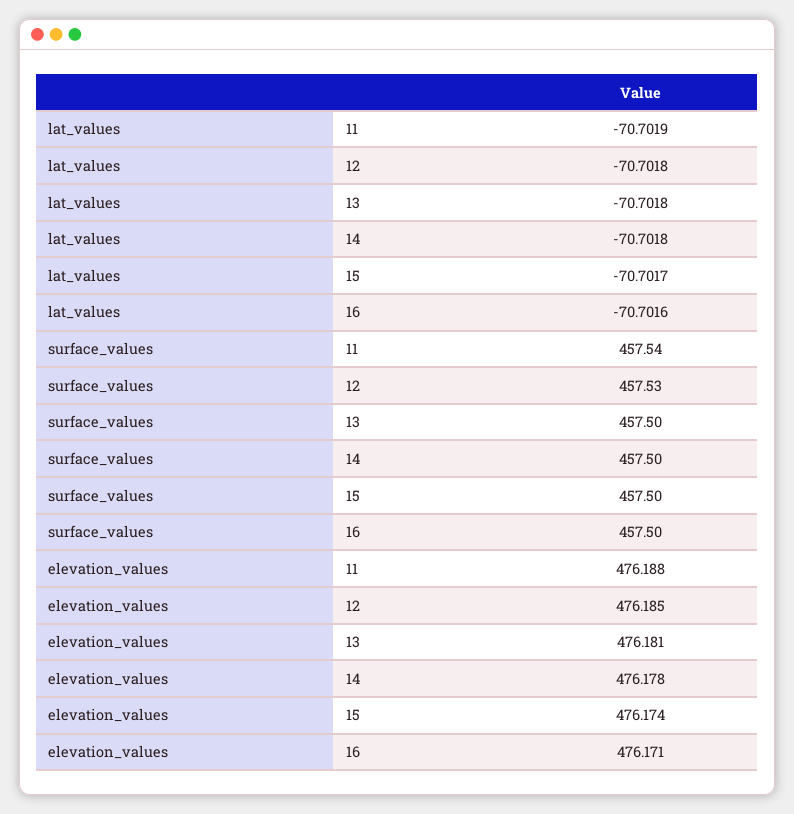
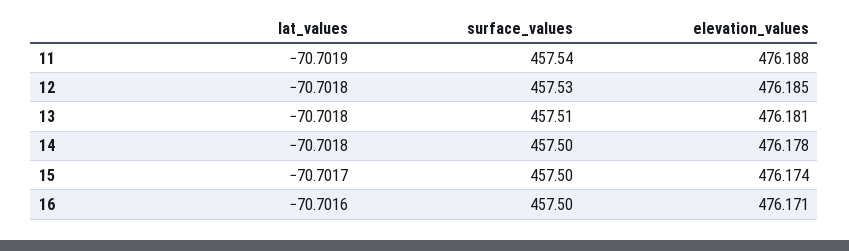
  {
    "lat_values": {
      "11": -70.7019,
      "12": -70.7018,
      "13": -70.7018,
      "14": -70.7018,
      "15": -70.7017,
      "16": -70.7016
    },
    "surface_values": {
      "11": 457.54,
      "12": 457.53,
-     "13": 457.5,
+     "13": 457.51,
      "14": 457.5,
      "15": 457.5,
      "16": 457.5
    },
    "elevation_values": {
      "11": 476.188,
      "12": 476.185,
      "13": 476.181,
      "14": 476.178,
      "15": 476.174,
      "16": 476.171
    }
  }

